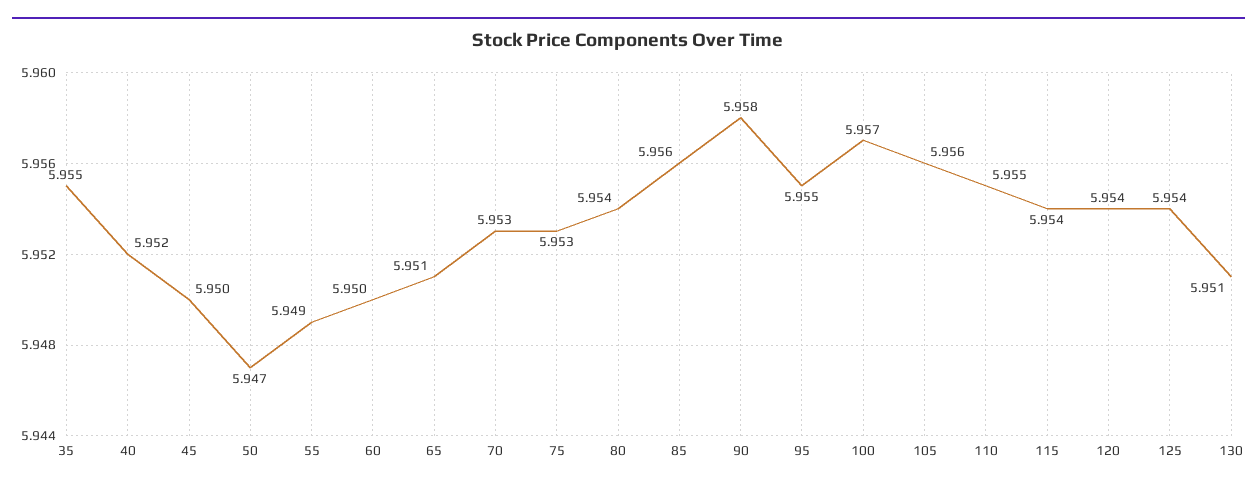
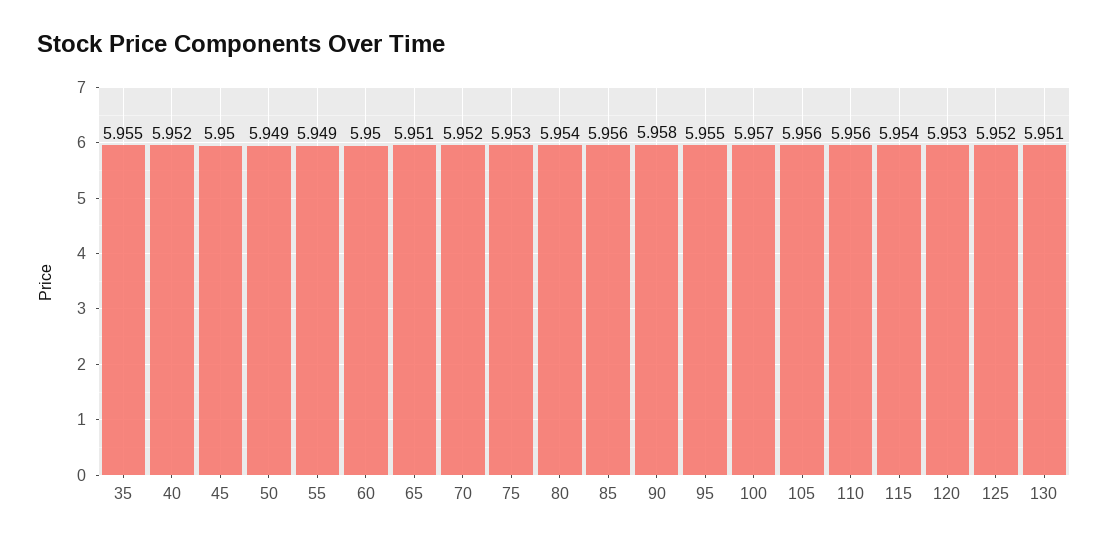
  {
    "35": 5.955,
    "40": 5.952,
    "45": 5.95,
-   "50": 5.947,
+   "50": 5.949,
    "55": 5.949,
    "60": 5.95,
    "65": 5.951,
-   "70": 5.953,
+   "70": 5.952,
    "75": 5.953,
    "80": 5.954,
    "85": 5.956,
    "90": 5.958,
    "95": 5.955,
    "100": 5.957,
    "105": 5.956,
-   "110": 5.955,
+   "110": 5.956,
    "115": 5.954,
-   "120": 5.954,
+   "120": 5.953,
-   "125": 5.954,
+   "125": 5.952,
    "130": 5.951
  }

